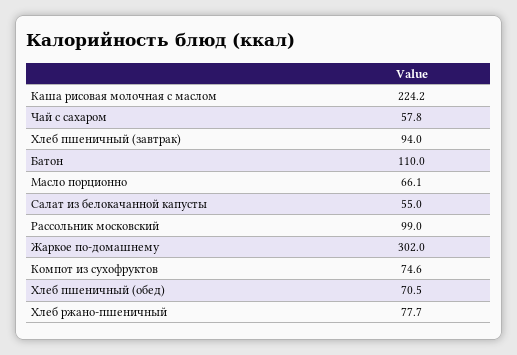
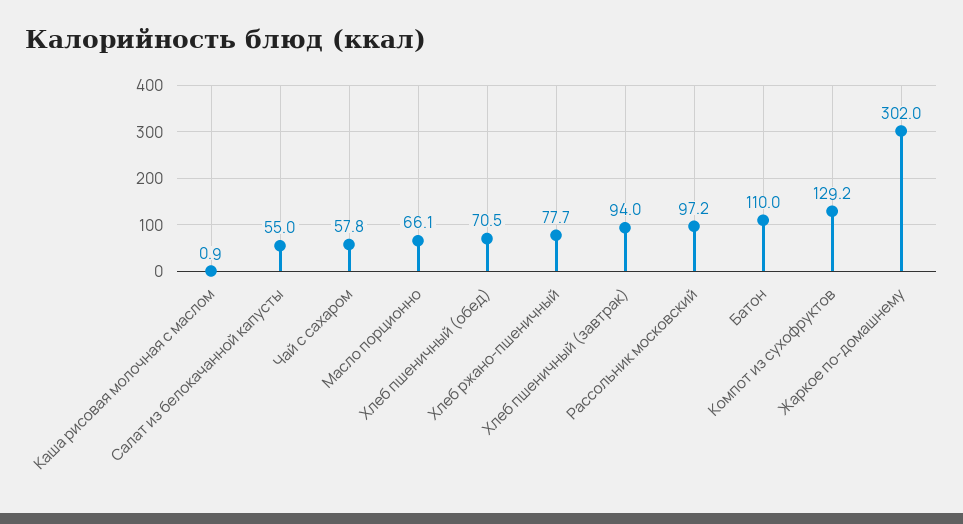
  {
-   "Каша рисовая молочная с маслом": 224.2,
+   "Каша рисовая молочная с маслом": 0.9,
    "Чай с сахаром": 57.8,
    "Хлеб пшеничный (завтрак)": 94,
    "Батон": 110,
    "Масло порционно": 66.1,
    "Салат из белокачанной капусты": 55,
-   "Рассольник московский": 99,
+   "Рассольник московский": 97.2,
    "Жаркое по-домашнему": 302,
-   "Компот из сухофруктов": 74.6,
+   "Компот из сухофруктов": 129.2,
    "Хлеб пшеничный (обед)": 70.5,
    "Хлеб ржано-пшеничный": 77.7
  }

